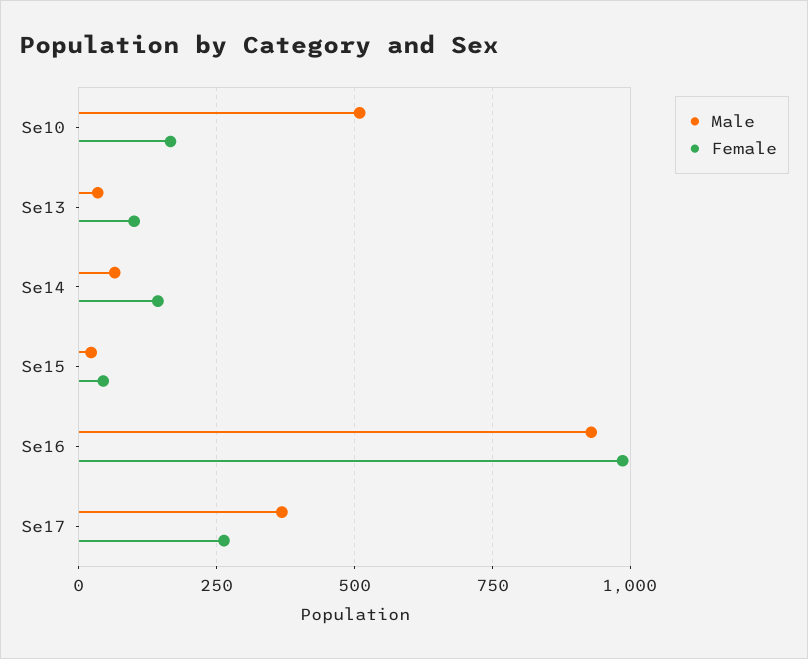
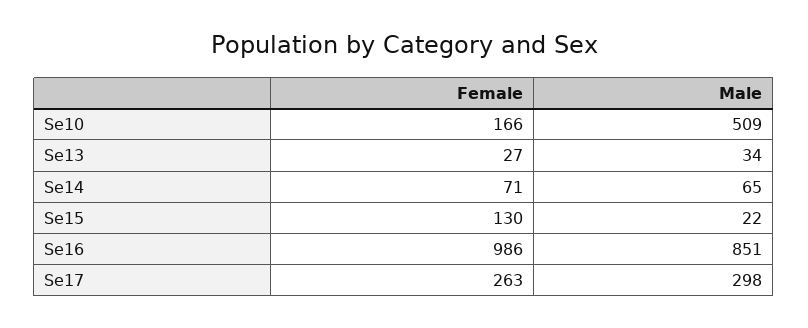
  {
    "Male": {
      "Se10": 509,
      "Se13": 34,
      "Se14": 65,
      "Se15": 22,
-     "Se16": 925,
+     "Se16": 851,
-     "Se17": 375
+     "Se17": 298
    },
    "Female": {
      "Se10": 166,
-     "Se13": 100,
+     "Se13": 27,
-     "Se14": 150,
+     "Se14": 71,
-     "Se15": 50,
+     "Se15": 130,
      "Se16": 986,
      "Se17": 263
    }
  }

